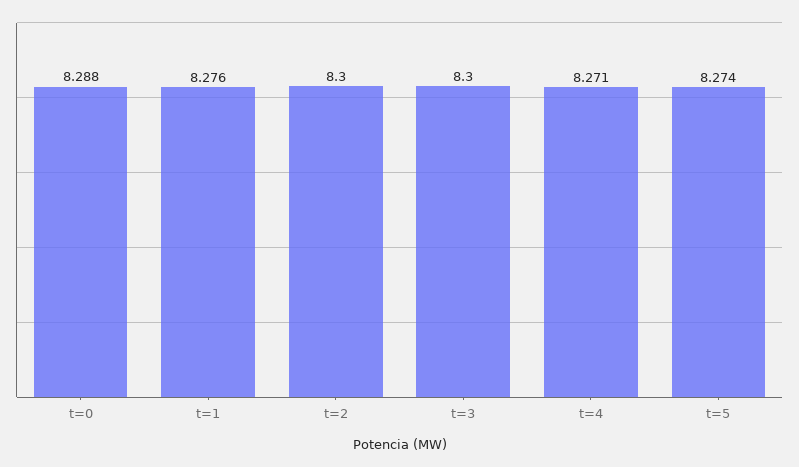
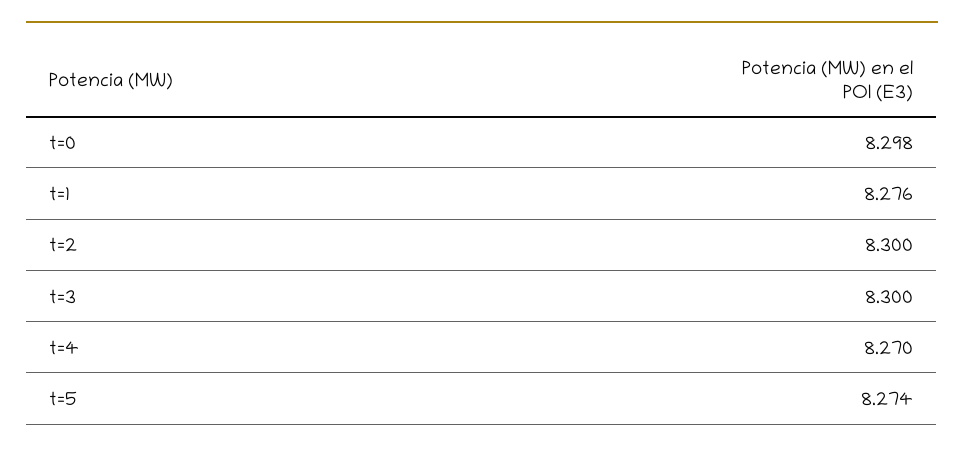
  {
-   "t=0": 8.288,
+   "t=0": 8.298,
    "t=1": 8.276,
    "t=2": 8.3,
    "t=3": 8.3,
-   "t=4": 8.271,
+   "t=4": 8.27,
    "t=5": 8.274
  }

